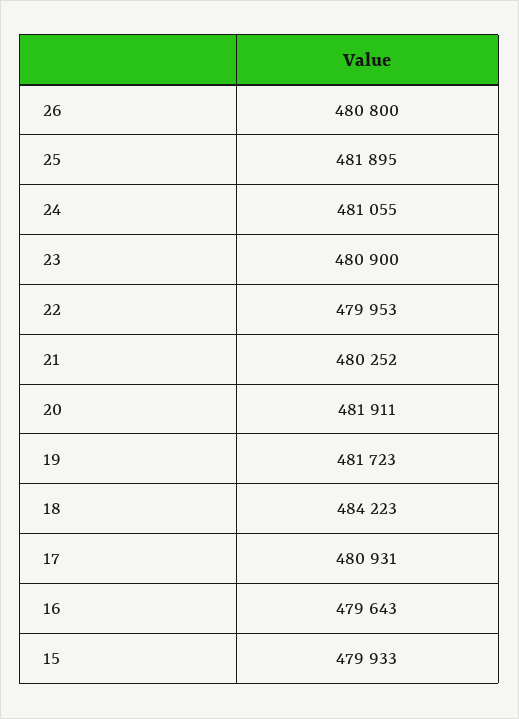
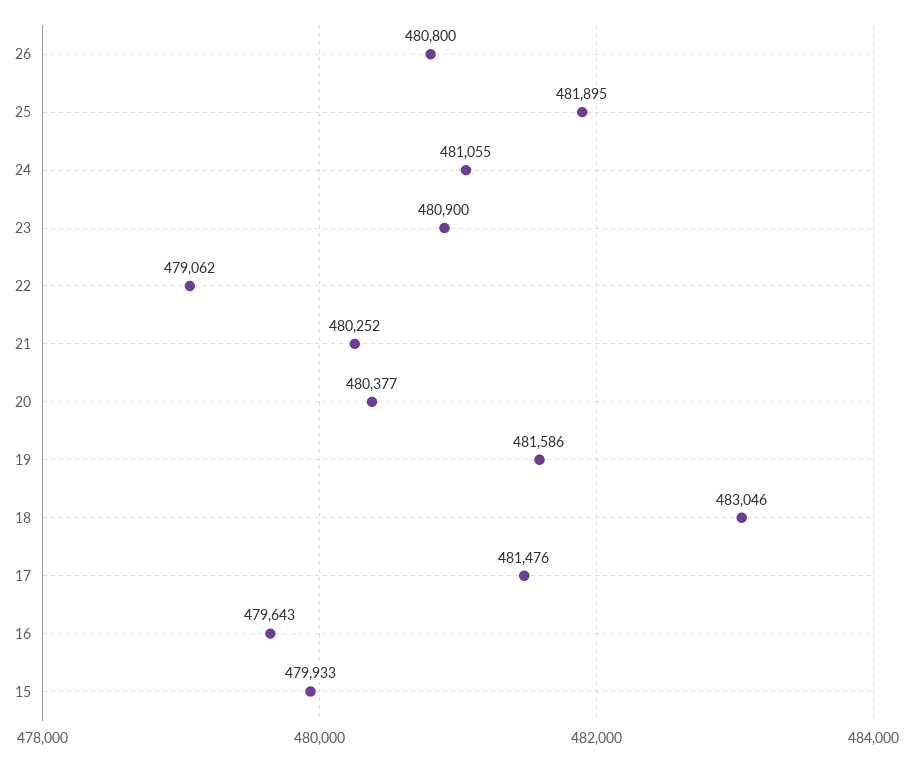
  {
    "26": 480800,
    "25": 481895,
    "24": 481055,
    "23": 480900,
-   "22": 479953,
+   "22": 479062,
    "21": 480252,
-   "20": 481911,
+   "20": 480377,
-   "19": 481723,
+   "19": 481586,
-   "18": 484223,
+   "18": 483046,
-   "17": 480931,
+   "17": 481476,
    "16": 479643,
    "15": 479933
  }

